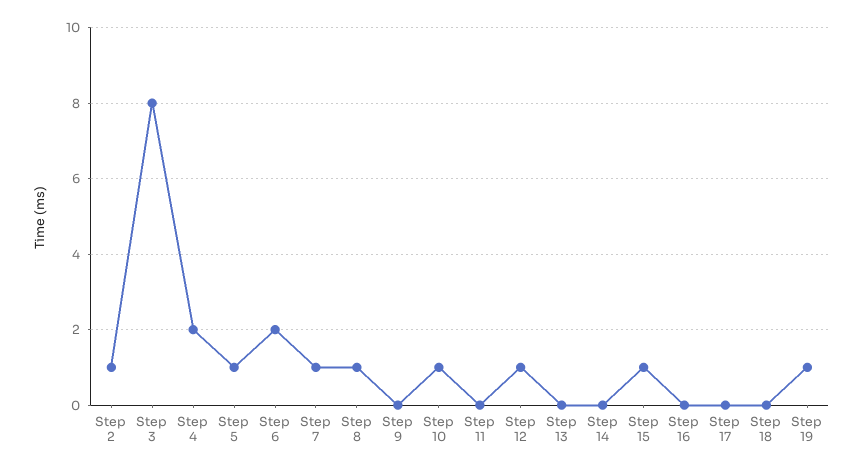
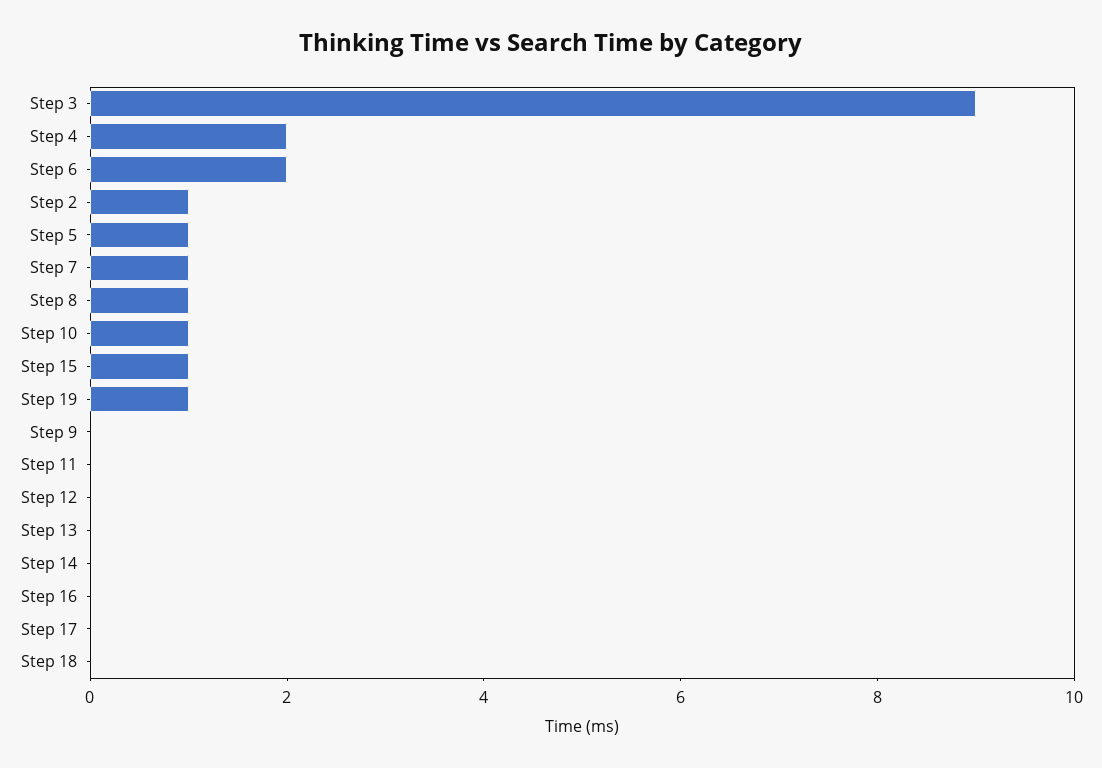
  {
    "Step 2": 1,
-   "Step 3": 8,
+   "Step 3": 9,
    "Step 4": 2,
    "Step 5": 1,
    "Step 6": 2,
    "Step 7": 1,
    "Step 8": 1,
    "Step 9": 0,
    "Step 10": 1,
    "Step 11": 0,
-   "Step 12": 1,
+   "Step 12": 0,
    "Step 13": 0,
    "Step 14": 0,
    "Step 15": 1,
    "Step 16": 0,
    "Step 17": 0,
    "Step 18": 0,
    "Step 19": 1
  }

